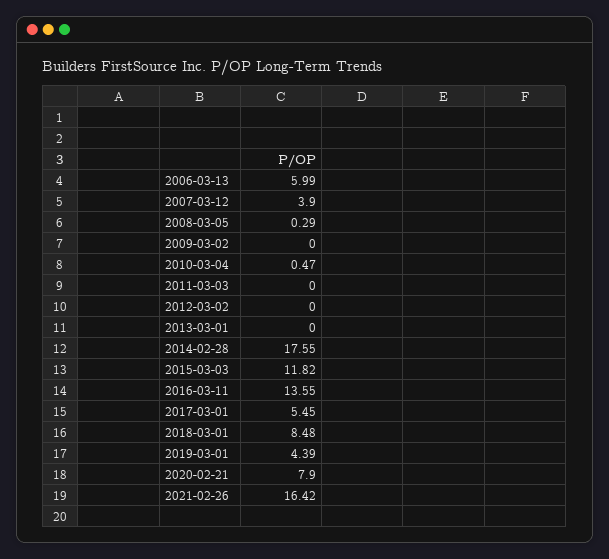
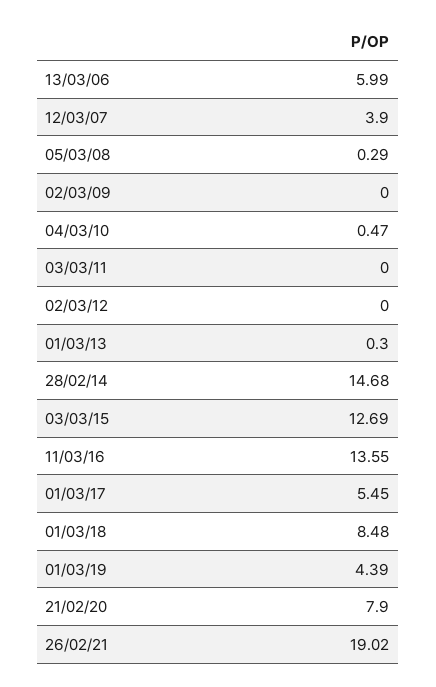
  {
    "2006-03-13": 5.99,
    "2007-03-12": 3.9,
    "2008-03-05": 0.29,
    "2009-03-02": 0,
    "2010-03-04": 0.47,
    "2011-03-03": 0,
    "2012-03-02": 0,
-   "2013-03-01": 0,
+   "2013-03-01": 0.3,
-   "2014-02-28": 17.55,
+   "2014-02-28": 14.68,
-   "2015-03-03": 11.82,
+   "2015-03-03": 12.69,
    "2016-03-11": 13.55,
    "2017-03-01": 5.45,
    "2018-03-01": 8.48,
    "2019-03-01": 4.39,
    "2020-02-21": 7.9,
-   "2021-02-26": 16.42
+   "2021-02-26": 19.02
  }

